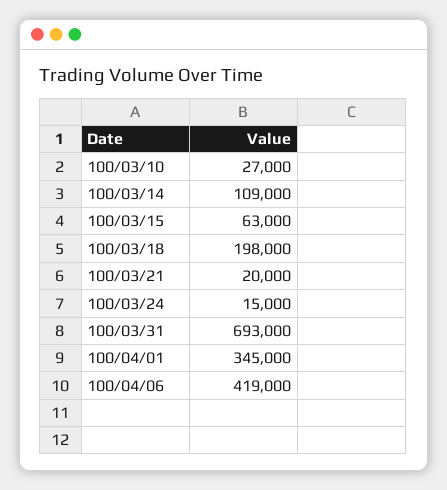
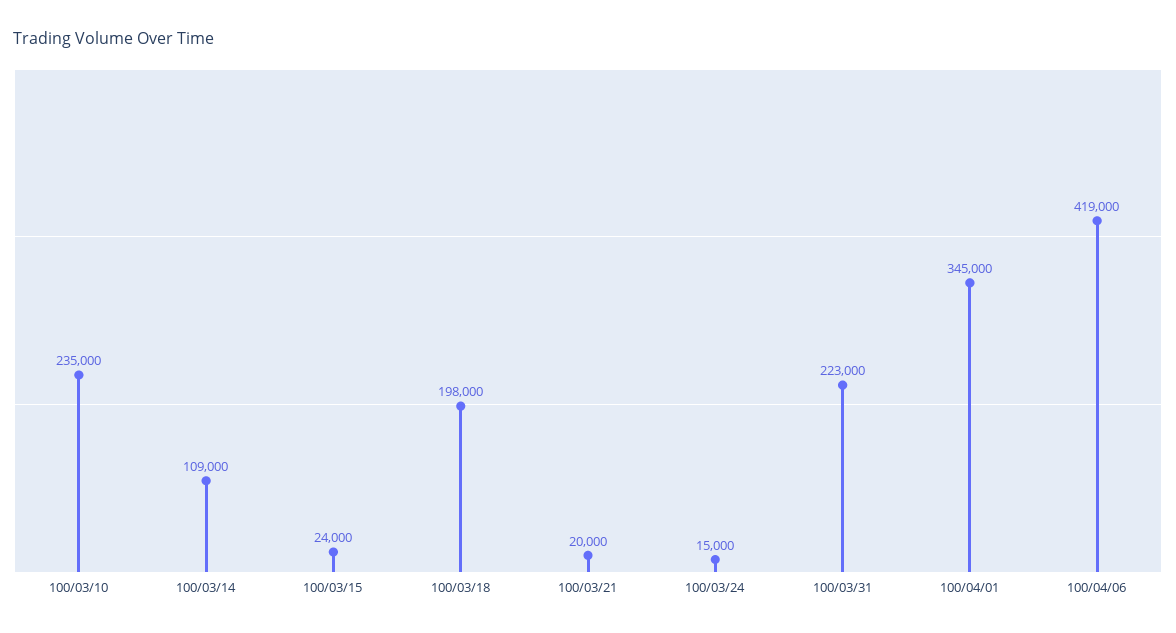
  {
-   "100/03/10": 27000,
+   "100/03/10": 235000,
    "100/03/14": 109000,
-   "100/03/15": 63000,
+   "100/03/15": 24000,
    "100/03/18": 198000,
    "100/03/21": 20000,
    "100/03/24": 15000,
-   "100/03/31": 693000,
+   "100/03/31": 223000,
    "100/04/01": 345000,
    "100/04/06": 419000
  }

